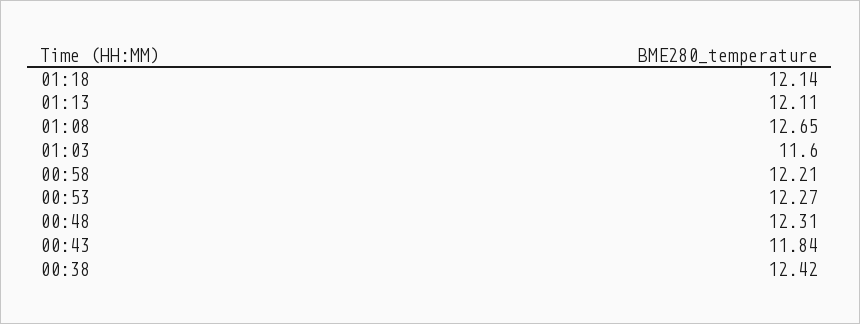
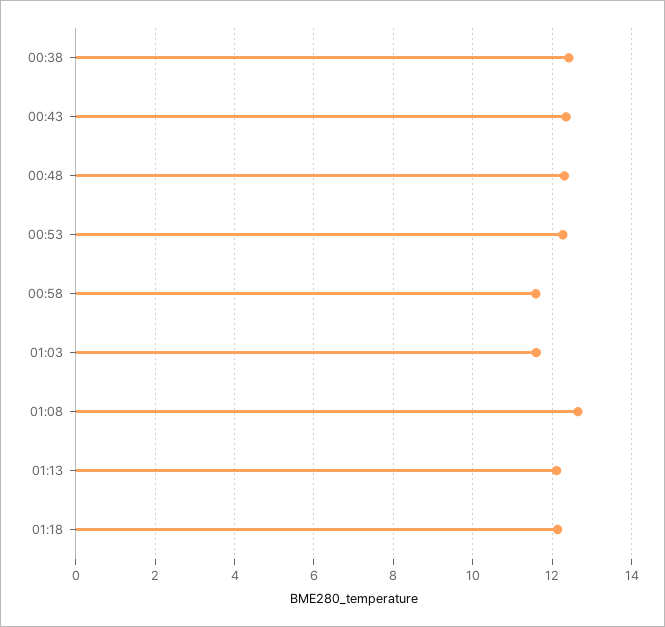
  {
    "01:18": 12.14,
    "01:13": 12.11,
    "01:08": 12.65,
    "01:03": 11.6,
-   "00:58": 12.21,
+   "00:58": 11.6,
    "00:53": 12.27,
    "00:48": 12.31,
-   "00:43": 11.84,
+   "00:43": 12.4,
    "00:38": 12.42
  }

